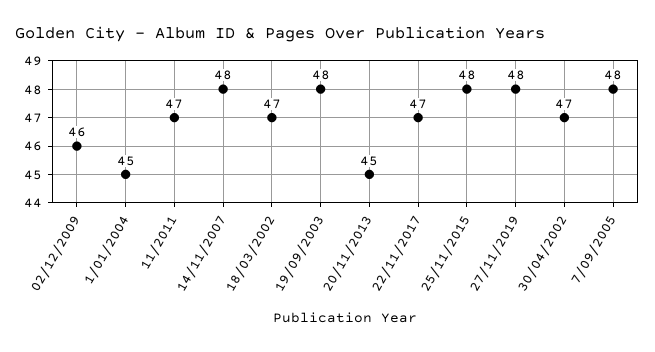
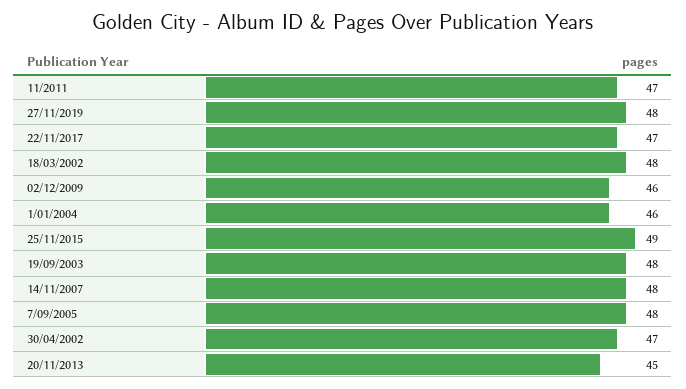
  {
    "02/12/2009": 46,
-   "1/01/2004": 45,
+   "1/01/2004": 46,
    "11/2011": 47,
    "14/11/2007": 48,
-   "18/03/2002": 47,
+   "18/03/2002": 48,
    "19/09/2003": 48,
    "20/11/2013": 45,
    "22/11/2017": 47,
-   "25/11/2015": 48,
+   "25/11/2015": 49,
    "27/11/2019": 48,
    "30/04/2002": 47,
    "7/09/2005": 48
  }

